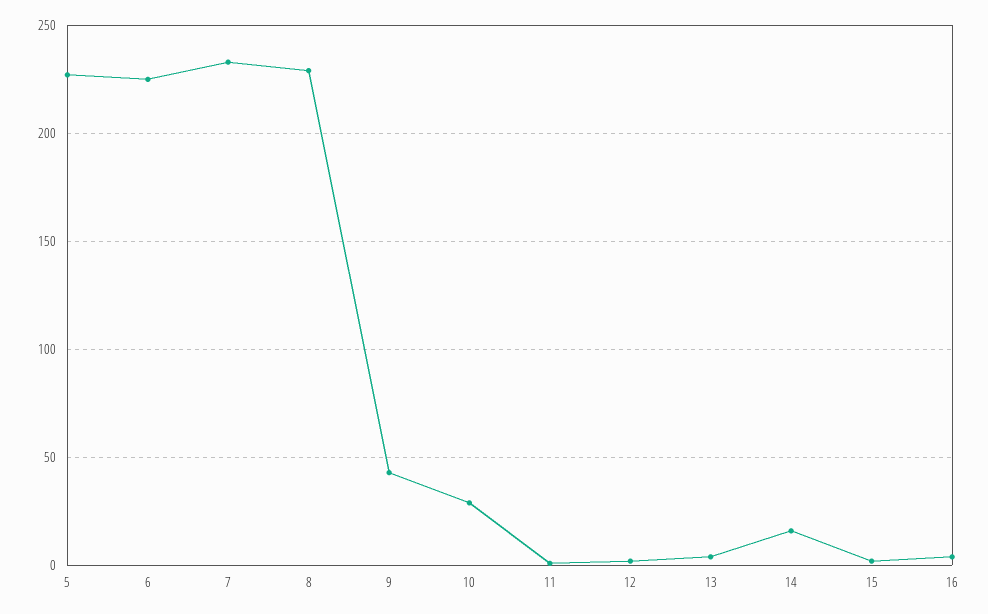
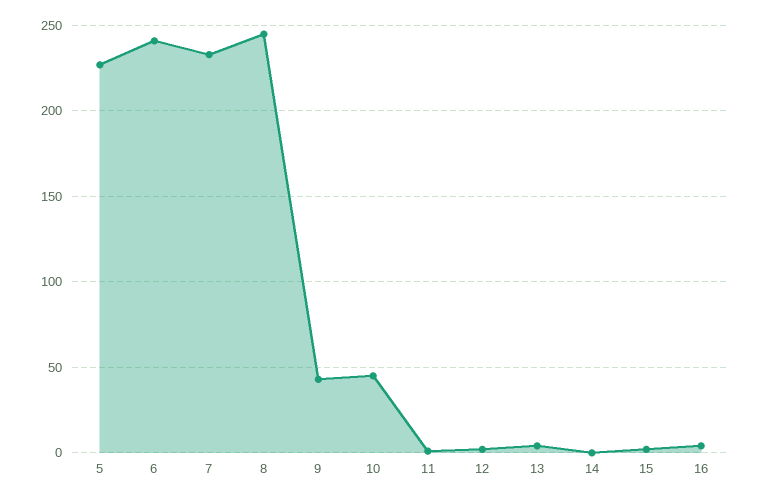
  {
    "5": 225,
-   "6": 225,
+   "6": 240,
    "7": 235,
-   "8": 230,
+   "8": 245,
    "9": 45,
-   "10": 30,
+   "10": 45,
    "11": 0,
    "12": 0,
    "13": 5,
-   "14": 15,
+   "14": 0,
    "15": 0,
    "16": 5
  }

